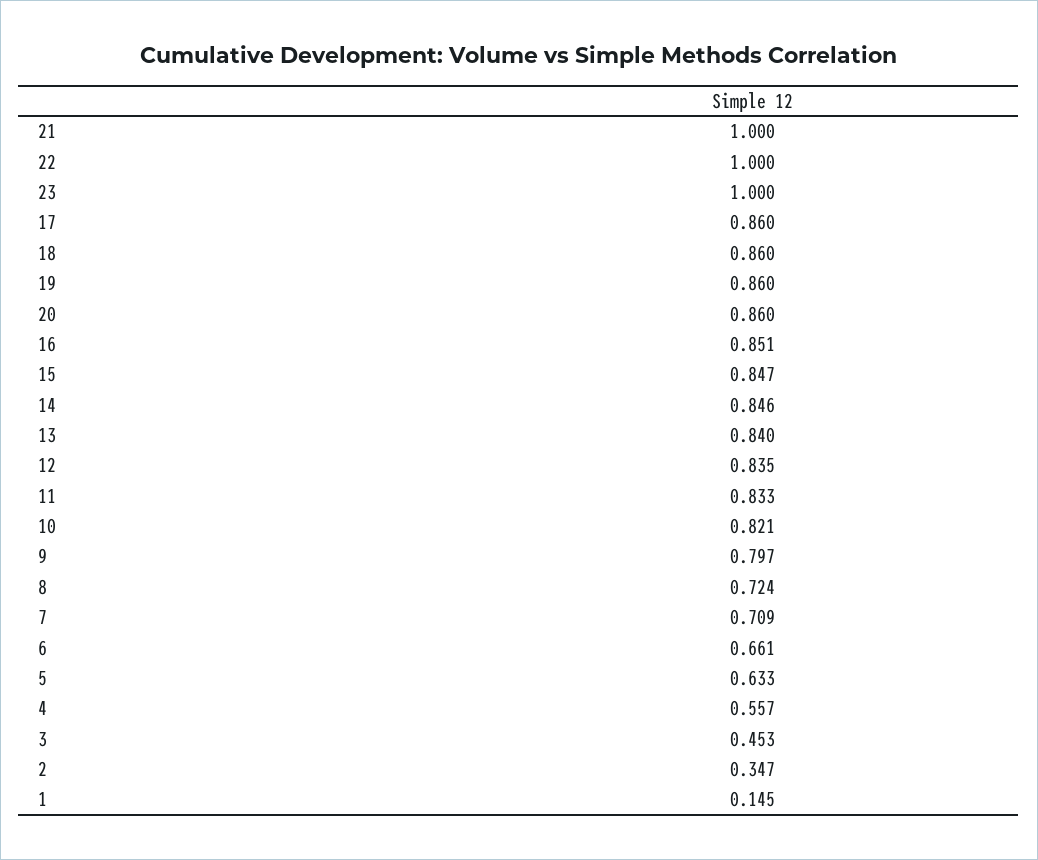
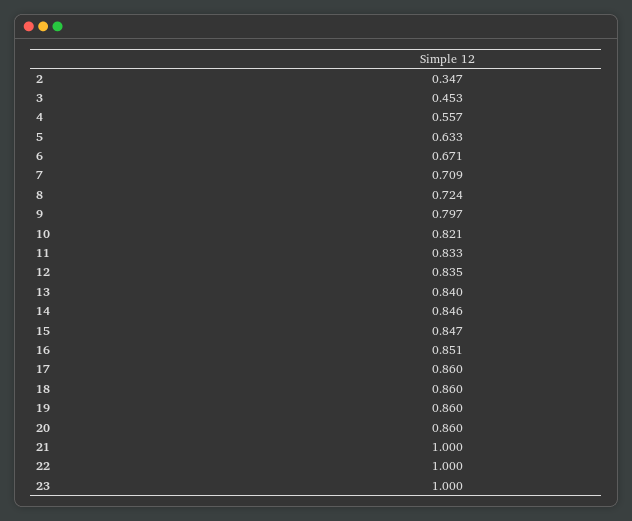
  {
    "21": 1,
    "22": 1,
    "23": 1,
    "17": 0.86,
    "18": 0.86,
    "19": 0.86,
    "20": 0.86,
    "16": 0.851,
    "15": 0.847,
    "14": 0.846,
    "13": 0.84,
    "12": 0.835,
    "11": 0.833,
    "10": 0.821,
    "9": 0.797,
    "8": 0.724,
    "7": 0.709,
-   "6": 0.661,
+   "6": 0.671,
    "5": 0.633,
    "4": 0.557,
    "3": 0.453,
-   "2": 0.347,
+   "2": 0.347
-   "1": 0.145
  }

